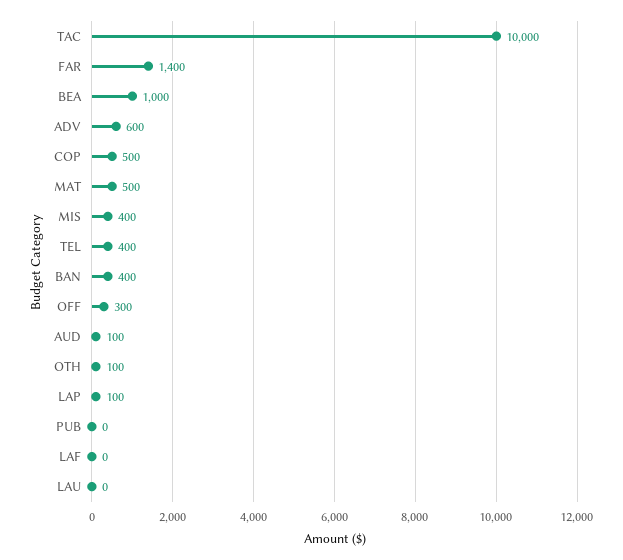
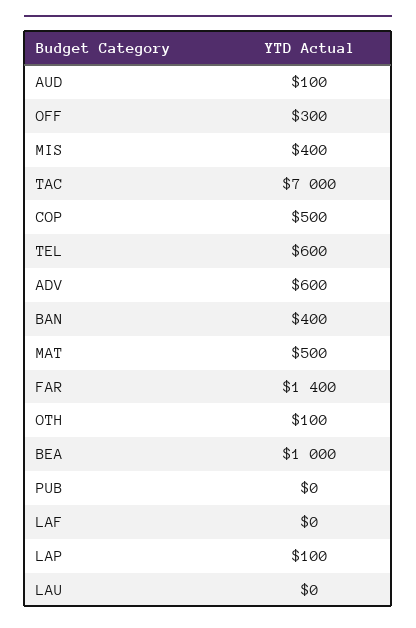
  {
-   "TAC": 10000,
+   "TAC": 7000,
    "FAR": 1400,
    "BEA": 1000,
    "ADV": 600,
    "COP": 500,
    "MAT": 500,
    "MIS": 400,
-   "TEL": 400,
+   "TEL": 600,
    "BAN": 400,
    "OFF": 300,
    "AUD": 100,
    "OTH": 100,
    "LAP": 100,
    "PUB": 0,
    "LAF": 0,
    "LAU": 0
  }

